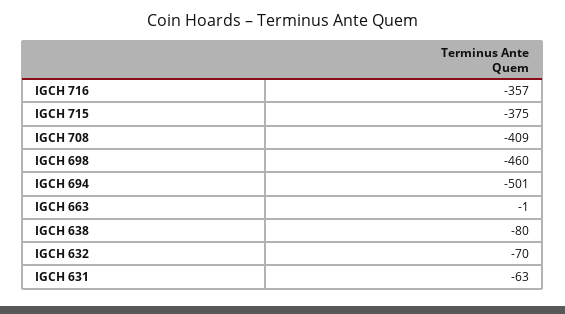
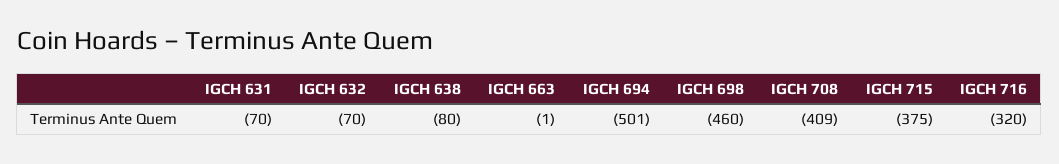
  {
-   "IGCH 716": -357,
+   "IGCH 716": -320,
    "IGCH 715": -375,
    "IGCH 708": -409,
    "IGCH 698": -460,
    "IGCH 694": -501,
    "IGCH 663": -1,
    "IGCH 638": -80,
    "IGCH 632": -70,
-   "IGCH 631": -63
+   "IGCH 631": -70
  }

